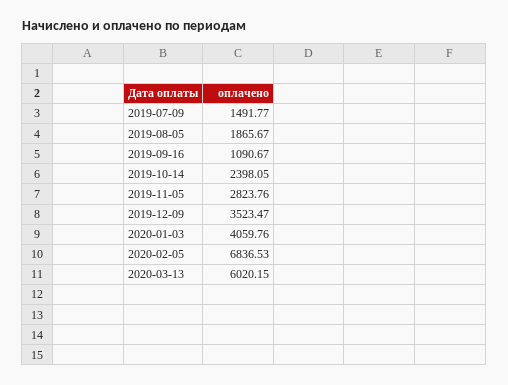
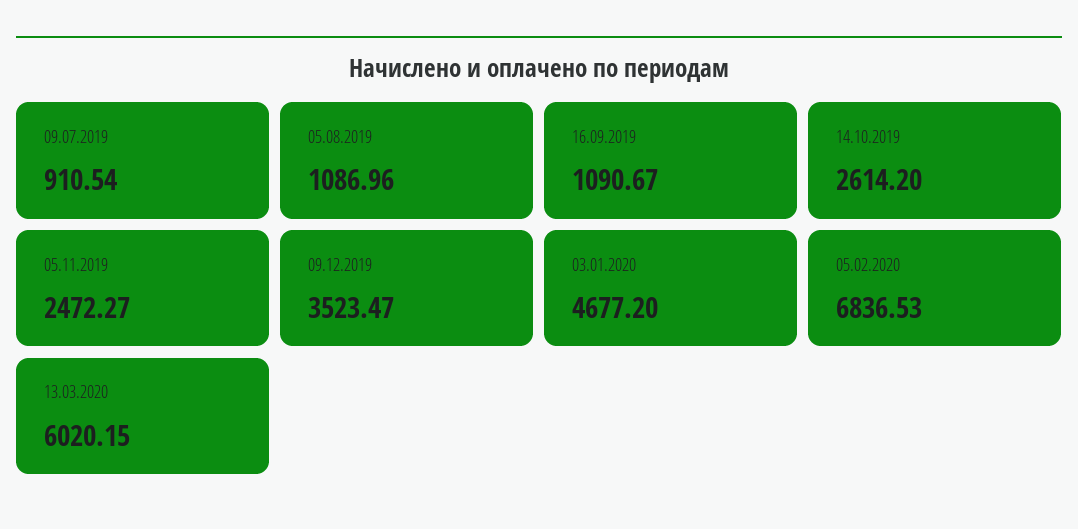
  {
-   "2019-07-09": 1491.77,
+   "2019-07-09": 910.54,
-   "2019-08-05": 1865.67,
+   "2019-08-05": 1086.96,
    "2019-09-16": 1090.67,
-   "2019-10-14": 2398.05,
+   "2019-10-14": 2614.2,
-   "2019-11-05": 2823.76,
+   "2019-11-05": 2472.27,
    "2019-12-09": 3523.47,
-   "2020-01-03": 4059.76,
+   "2020-01-03": 4677.2,
    "2020-02-05": 6836.53,
    "2020-03-13": 6020.15
  }

